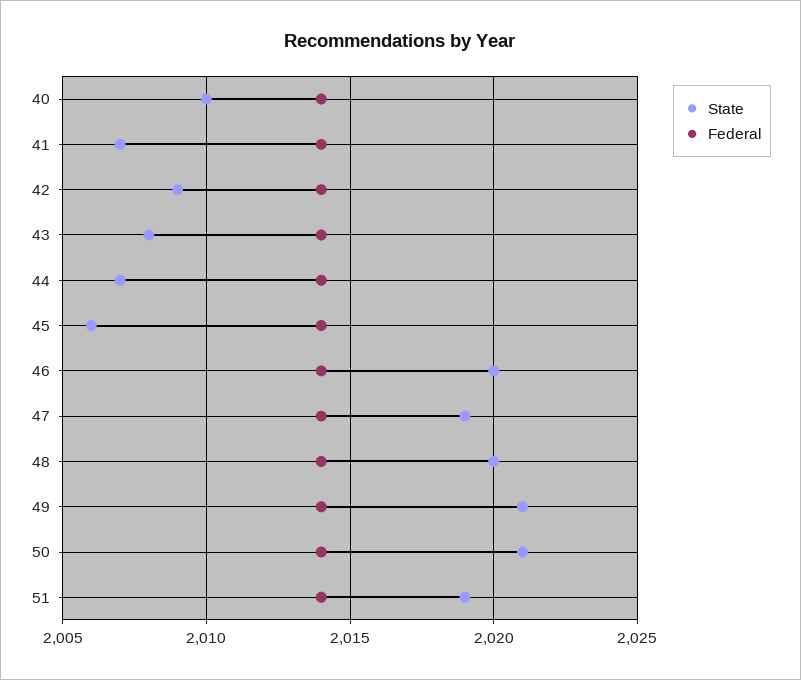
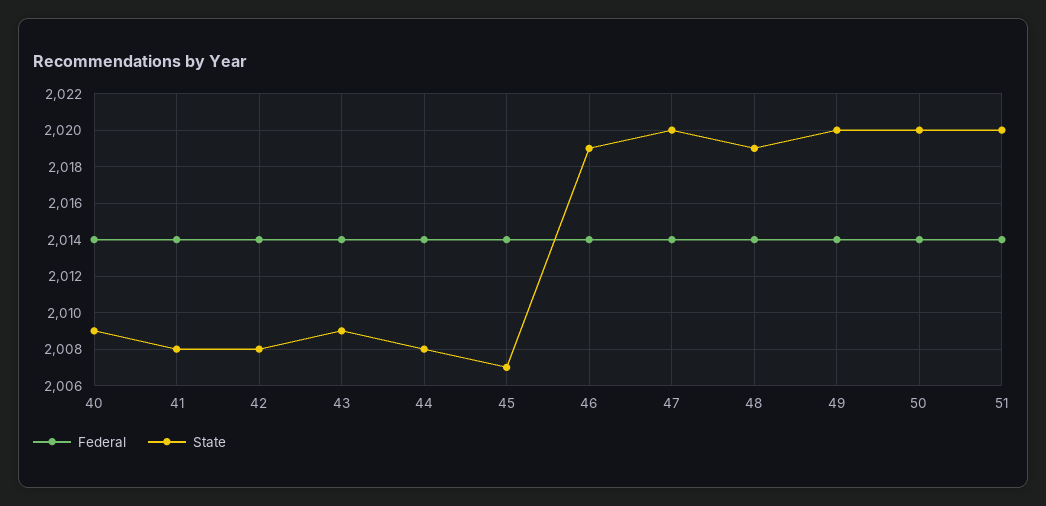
  {
    "State": {
-     "40": 2010,
+     "40": 2009,
-     "41": 2007,
+     "41": 2008,
-     "42": 2009,
+     "42": 2008,
-     "43": 2008,
+     "43": 2009,
-     "44": 2007,
+     "44": 2008,
-     "45": 2006,
+     "45": 2007,
-     "46": 2020,
+     "46": 2019,
-     "47": 2019,
+     "47": 2020,
-     "48": 2020,
+     "48": 2019,
-     "49": 2021,
+     "49": 2020,
-     "50": 2021,
+     "50": 2020,
-     "51": 2019
+     "51": 2020
    },
    "Federal": {
      "40": 2014,
      "41": 2014,
      "42": 2014,
      "43": 2014,
      "44": 2014,
      "45": 2014,
      "46": 2014,
      "47": 2014,
      "48": 2014,
      "49": 2014,
      "50": 2014,
      "51": 2014
    }
  }

